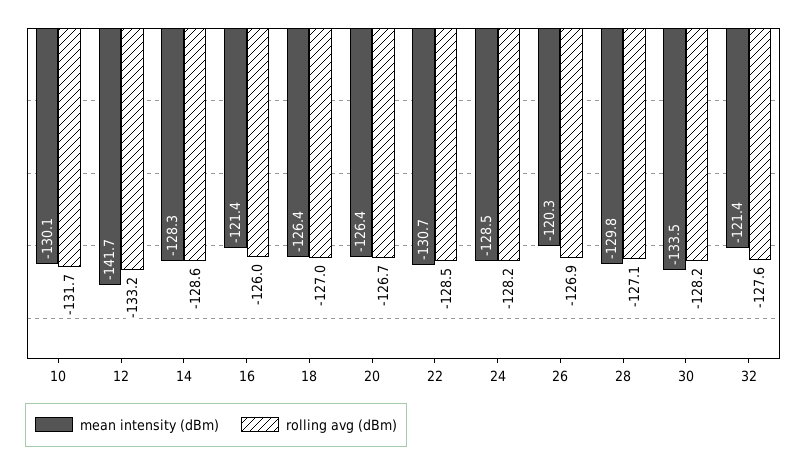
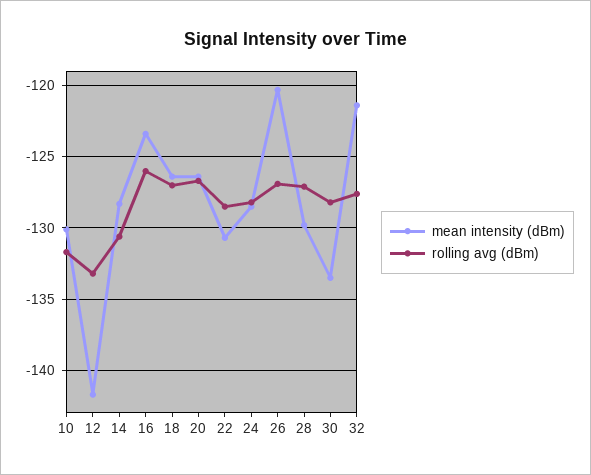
  {
    "mean intensity (dBm)": {
      "10": -130.1,
      "12": -141.7,
      "14": -128.3,
-     "16": -121.4,
+     "16": -123.5,
      "18": -126.4,
      "20": -126.4,
      "22": -130.7,
      "24": -128.5,
      "26": -120.3,
      "28": -129.8,
      "30": -133.5,
      "32": -121.4
    },
    "rolling avg (dBm)": {
      "10": -131.7,
      "12": -133.2,
-     "14": -128.6,
+     "14": -130.5,
      "16": -126,
      "18": -127,
      "20": -126.7,
      "22": -128.5,
      "24": -128.2,
      "26": -126.9,
      "28": -127.1,
      "30": -128.2,
      "32": -127.6
    }
  }

